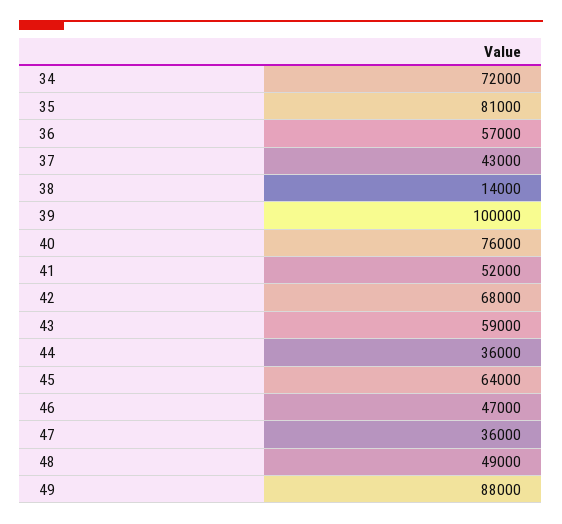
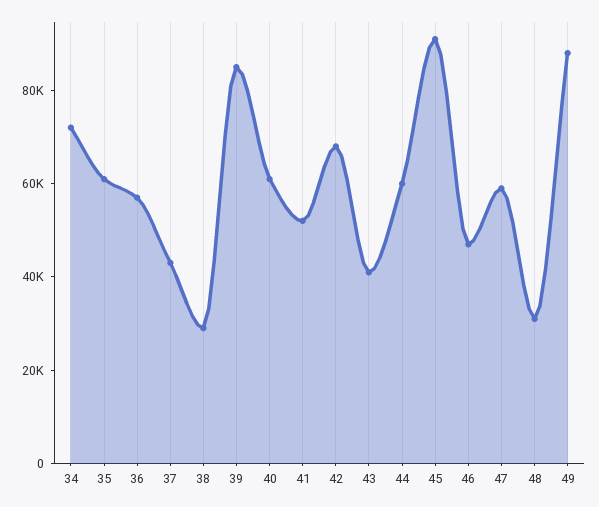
  {
    "34": 72000,
-   "35": 81000,
+   "35": 60000,
    "36": 57000,
    "37": 43000,
-   "38": 14000,
+   "38": 30000,
-   "39": 100000,
+   "39": 85000,
-   "40": 76000,
+   "40": 60000,
    "41": 52000,
    "42": 68000,
-   "43": 59000,
+   "43": 40000,
-   "44": 36000,
+   "44": 60000,
-   "45": 64000,
+   "45": 90000,
    "46": 47000,
-   "47": 36000,
+   "47": 60000,
-   "48": 49000,
+   "48": 30000,
    "49": 88000
  }

